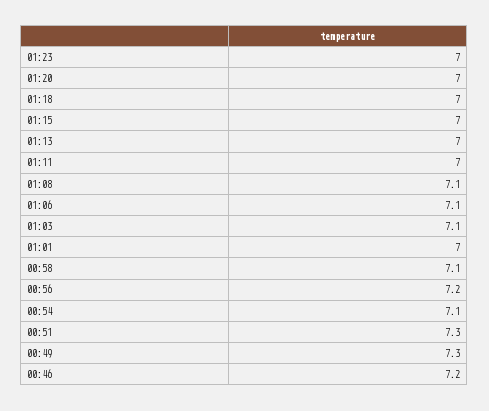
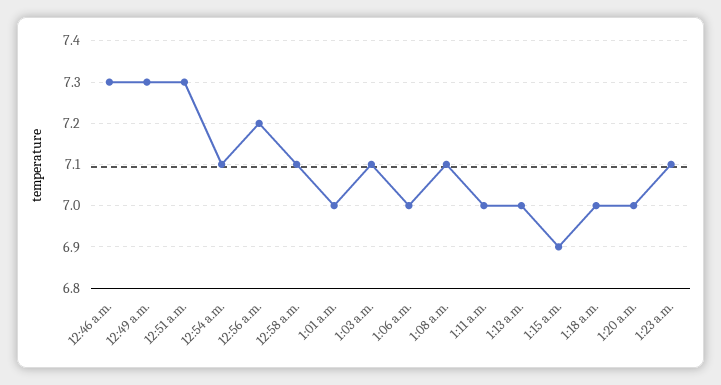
  {
-   "01:23": 7,
+   "01:23": 7.1,
    "01:20": 7,
    "01:18": 7,
-   "01:15": 7,
+   "01:15": 6.9,
    "01:13": 7,
    "01:11": 7,
    "01:08": 7.1,
-   "01:06": 7.1,
+   "01:06": 7,
    "01:03": 7.1,
    "01:01": 7,
    "00:58": 7.1,
    "00:56": 7.2,
    "00:54": 7.1,
    "00:51": 7.3,
    "00:49": 7.3,
-   "00:46": 7.2
+   "00:46": 7.3
  }

